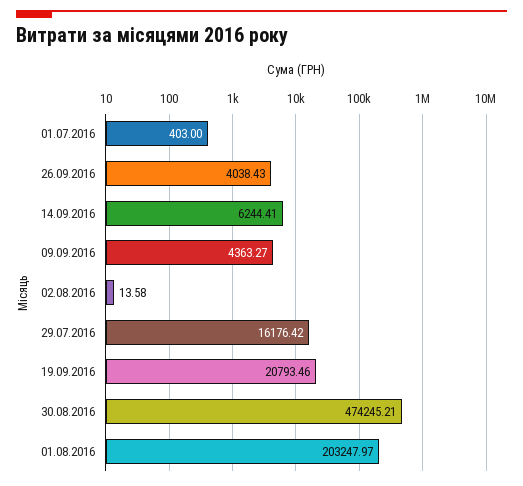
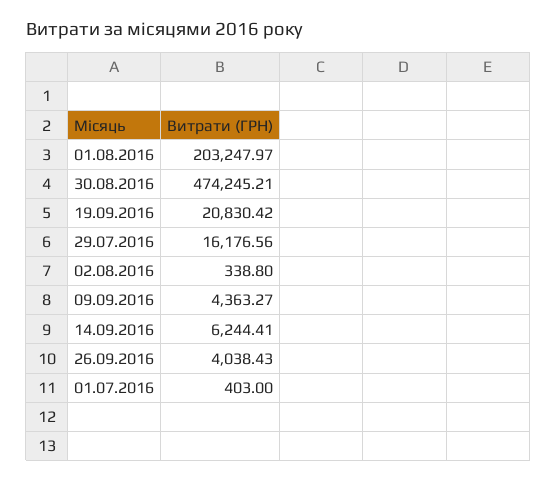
  {
    "01.07.2016": 403,
    "26.09.2016": 4038.43,
    "14.09.2016": 6244.41,
    "09.09.2016": 4363.27,
-   "02.08.2016": 13.58,
+   "02.08.2016": 338.8,
-   "29.07.2016": 16176.42,
+   "29.07.2016": 16176.56,
-   "19.09.2016": 20793.46,
+   "19.09.2016": 20830.42,
    "30.08.2016": 474245.21,
    "01.08.2016": 203247.97
  }

